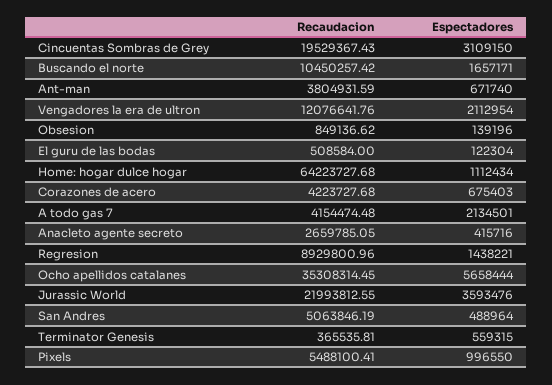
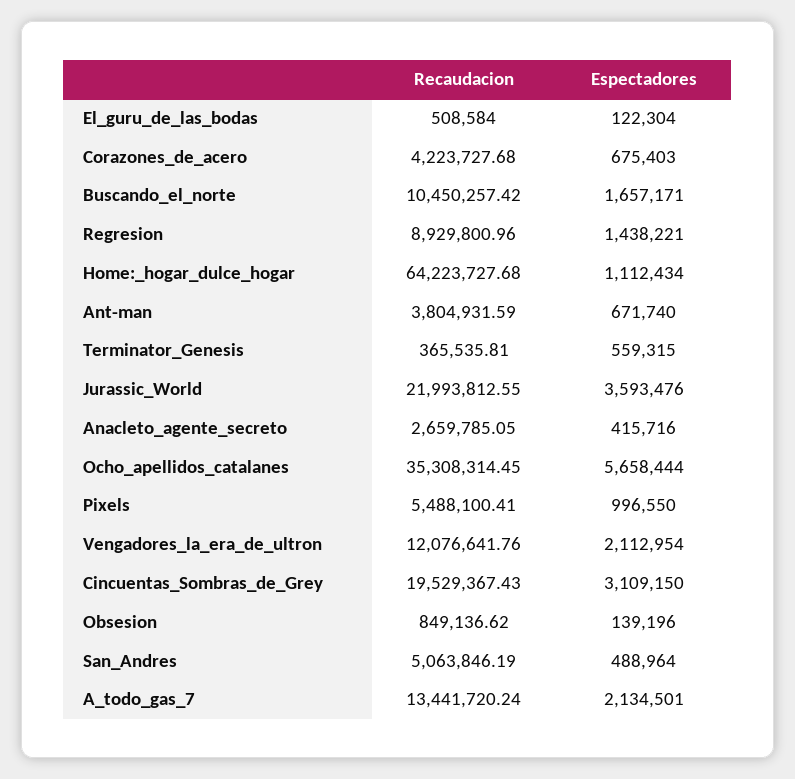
  {
    "Recaudacion": {
      "Cincuentas Sombras de Grey": 19529367.43,
      "Buscando el norte": 10450257.42,
      "Ant-man": 3804931.59,
      "Vengadores la era de ultron": 12076641.76,
      "Obsesion": 849136.62,
      "El guru de las bodas": 508584,
      "Home: hogar dulce hogar": 64223727.68,
      "Corazones de acero": 4223727.68,
-     "A todo gas 7": 4154474.48,
+     "A todo gas 7": 13441720.24,
      "Anacleto agente secreto": 2659785.05,
      "Regresion": 8929800.96,
      "Ocho apellidos catalanes": 35308314.45,
      "Jurassic World": 21993812.55,
      "San Andres": 5063846.19,
      "Terminator Genesis": 365535.81,
      "Pixels": 5488100.41
    },
    "Espectadores": {
      "Cincuentas Sombras de Grey": 3109150,
      "Buscando el norte": 1657171,
      "Ant-man": 671740,
      "Vengadores la era de ultron": 2112954,
      "Obsesion": 139196,
      "El guru de las bodas": 122304,
      "Home: hogar dulce hogar": 1112434,
      "Corazones de acero": 675403,
      "A todo gas 7": 2134501,
      "Anacleto agente secreto": 415716,
      "Regresion": 1438221,
      "Ocho apellidos catalanes": 5658444,
      "Jurassic World": 3593476,
      "San Andres": 488964,
      "Terminator Genesis": 559315,
      "Pixels": 996550
    }
  }

